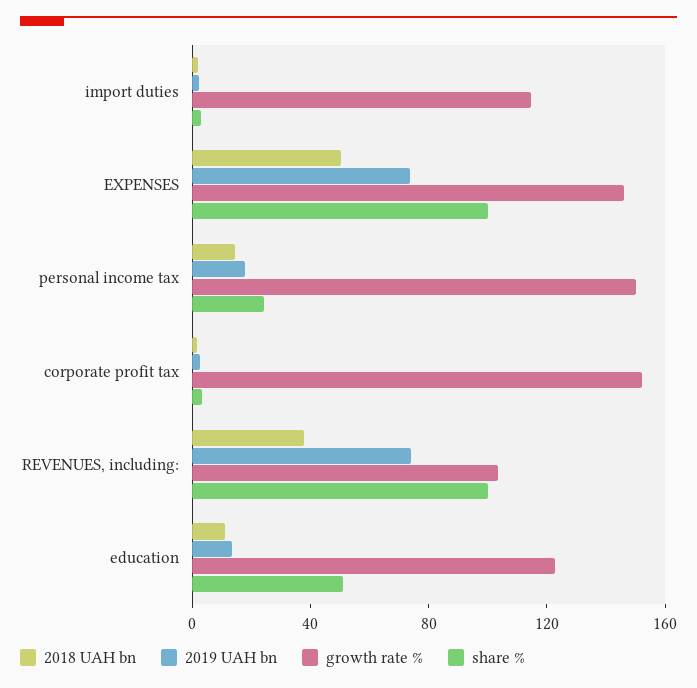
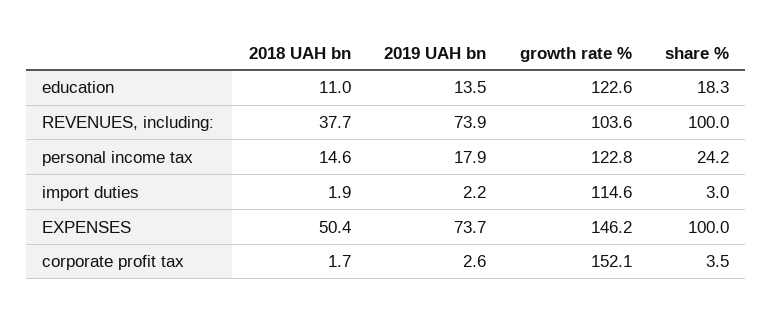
  {
    "2018 UAH bn": {
      "import duties": 1.9,
      "EXPENSES": 50.4,
      "personal income tax": 14.6,
      "corporate profit tax": 1.7,
      "REVENUES, including:": 37.7,
      "education": 11
    },
    "2019 UAH bn": {
      "import duties": 2.2,
      "EXPENSES": 73.7,
      "personal income tax": 17.9,
      "corporate profit tax": 2.6,
      "REVENUES, including:": 73.9,
      "education": 13.5
    },
    "growth rate %": {
      "import duties": 114.6,
      "EXPENSES": 146.2,
-     "personal income tax": 150,
+     "personal income tax": 122.8,
      "corporate profit tax": 152.1,
      "REVENUES, including:": 103.6,
      "education": 122.6
    },
    "share %": {
      "import duties": 3,
      "EXPENSES": 100,
      "personal income tax": 24.2,
      "corporate profit tax": 3.5,
      "REVENUES, including:": 100,
-     "education": 50
+     "education": 18.3
    }
  }

